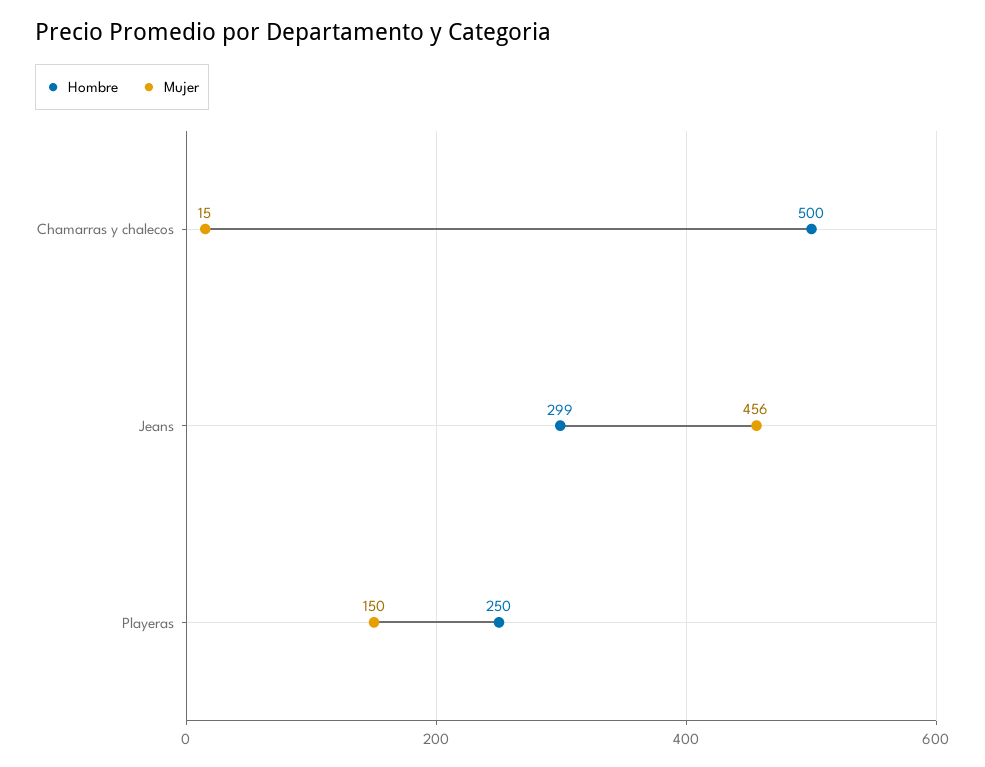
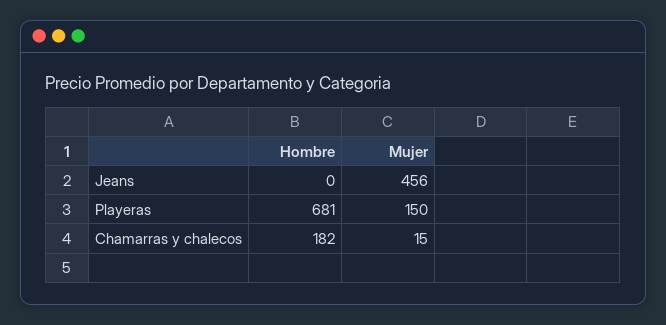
  {
    "Hombre": {
-     "Chamarras y chalecos": 500,
+     "Chamarras y chalecos": 182,
-     "Jeans": 299,
+     "Jeans": 0,
-     "Playeras": 250
+     "Playeras": 681
    },
    "Mujer": {
      "Chamarras y chalecos": 15,
      "Jeans": 456,
      "Playeras": 150
    }
  }

